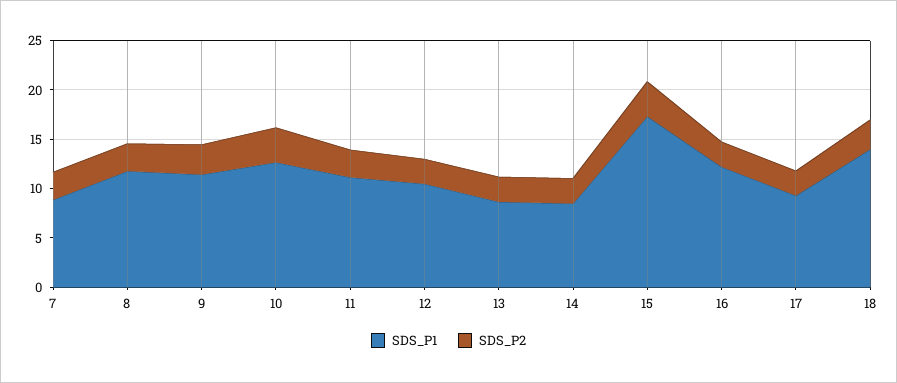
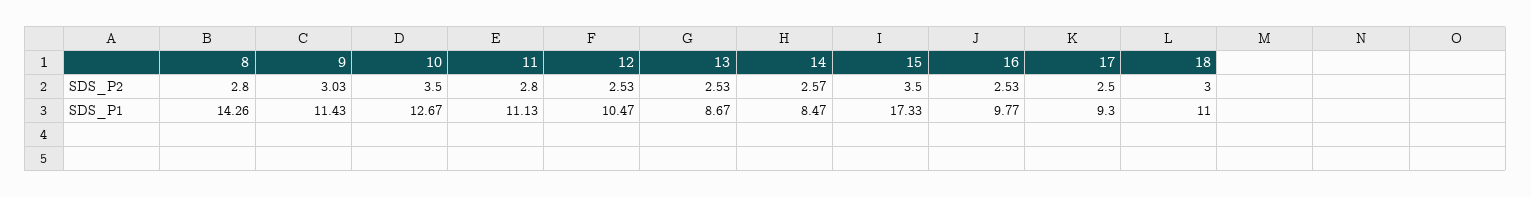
  {
    "SDS_P1": {
-     "7": 9,
-     "8": 12,
+     "8": 14.26,
      "9": 11.43,
      "10": 12.67,
      "11": 11.13,
      "12": 10.47,
      "13": 8.67,
      "14": 8.47,
      "15": 17.33,
-     "16": 12,
+     "16": 9.77,
      "17": 9.3,
-     "18": 14
+     "18": 11
    },
    "SDS_P2": {
-     "7": 3,
      "8": 2.8,
      "9": 3.03,
      "10": 3.5,
      "11": 2.8,
      "12": 2.53,
      "13": 2.53,
      "14": 2.57,
      "15": 3.5,
      "16": 2.53,
      "17": 2.5,
      "18": 3
    }
  }

